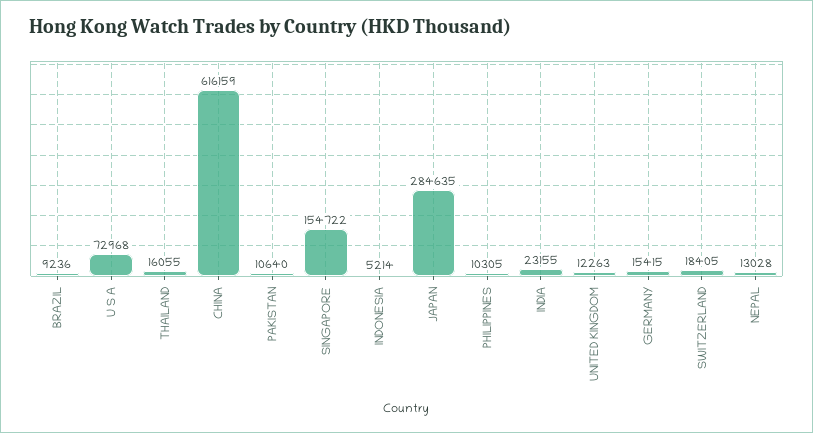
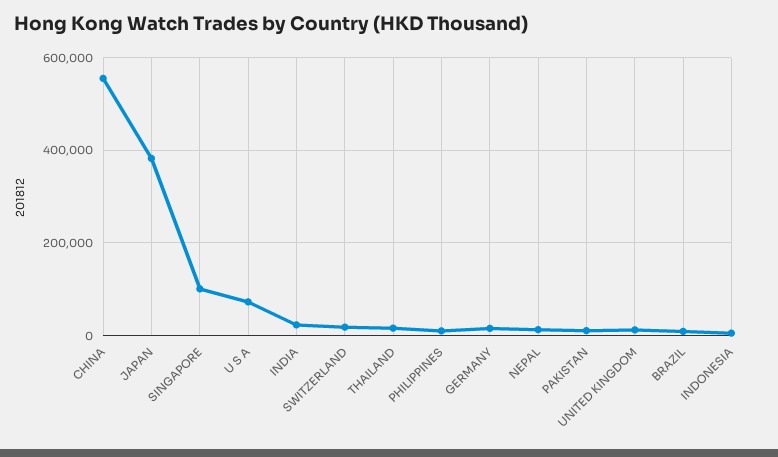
  {
    "BRAZIL": 9236,
    "U S A": 72968,
    "THAILAND": 16055,
-   "CHINA": 616159,
+   "CHINA": 560000,
    "PAKISTAN": 10640,
-   "SINGAPORE": 154722,
+   "SINGAPORE": 100000,
    "INDONESIA": 5214,
-   "JAPAN": 284635,
+   "JAPAN": 380000,
    "PHILIPPINES": 10305,
    "INDIA": 23155,
    "UNITED KINGDOM": 12263,
    "GERMANY": 15415,
    "SWITZERLAND": 18405,
    "NEPAL": 13028
  }

